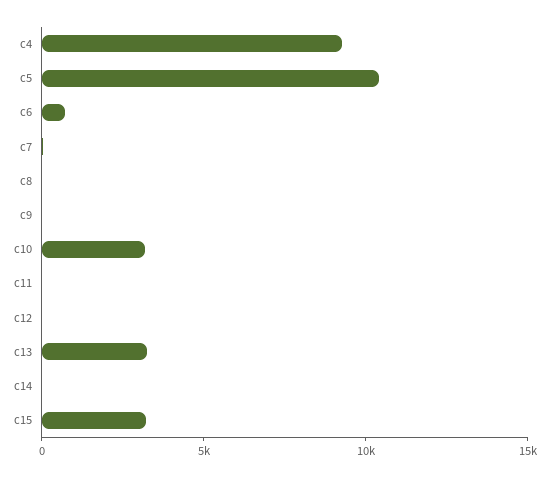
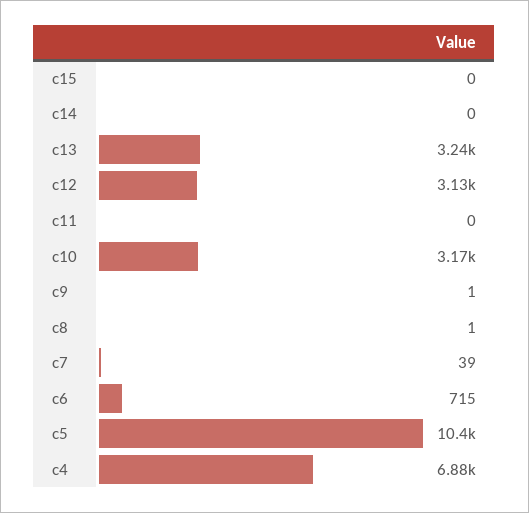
  {
-   "c4": 9000,
+   "c4": 6880,
    "c5": 10400,
    "c6": 715,
    "c7": 39,
    "c8": 1,
    "c9": 1,
    "c10": 3170,
    "c11": 0,
-   "c12": 0,
+   "c12": 3130,
    "c13": 3240,
    "c14": 0,
-   "c15": 3000
+   "c15": 0
  }

